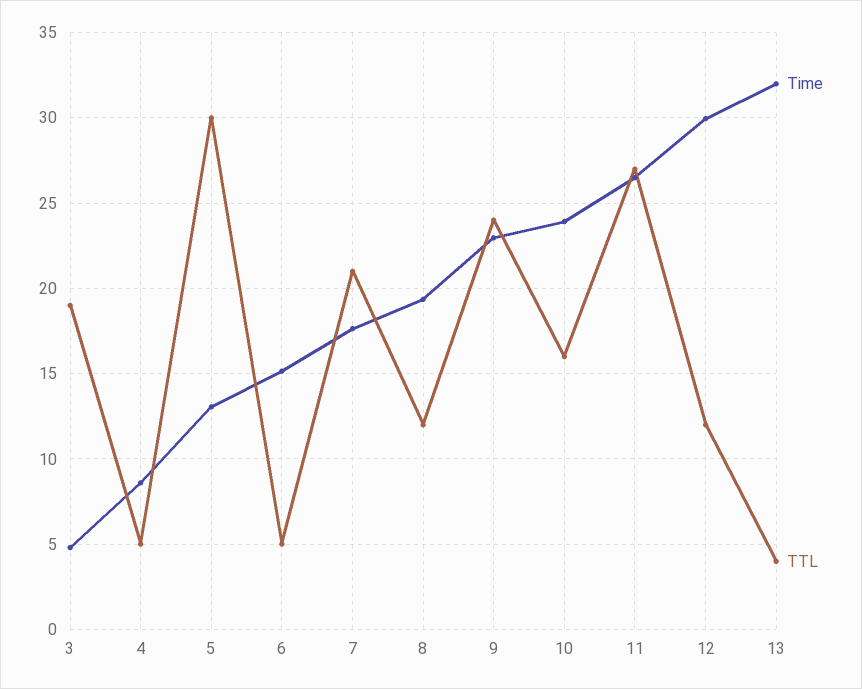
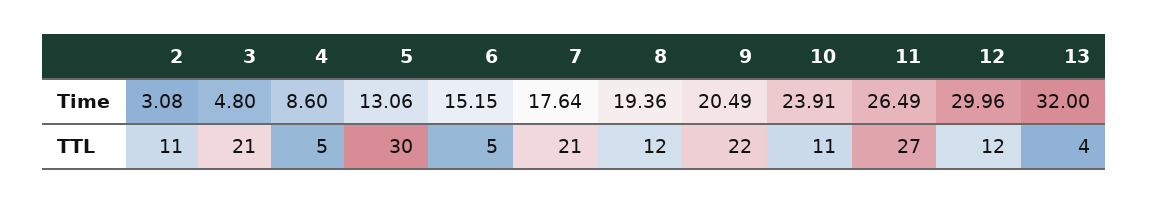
  {
    "Time": {
      "3": 4.8,
      "4": 8.6,
      "5": 13.06,
      "6": 15.15,
      "7": 17.64,
      "8": 19.36,
-     "9": 23,
+     "9": 20.49,
      "10": 23.91,
      "11": 26.49,
      "12": 29.96,
-     "13": 32
+     "13": 32,
+     "2": 3.08
    },
    "TTL": {
-     "3": 19,
+     "3": 21,
      "4": 5,
      "5": 30,
      "6": 5,
      "7": 21,
      "8": 12,
-     "9": 24,
+     "9": 22,
-     "10": 16,
+     "10": 11,
      "11": 27,
      "12": 12,
-     "13": 4
+     "13": 4,
+     "2": 11
    }
  }

